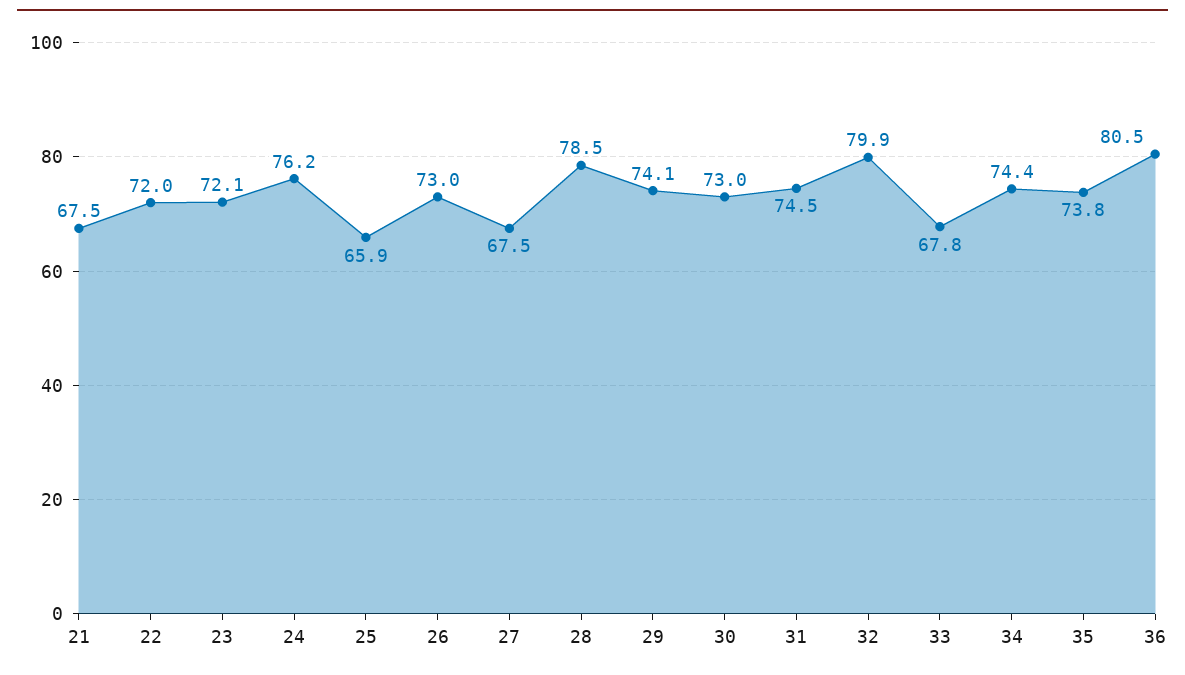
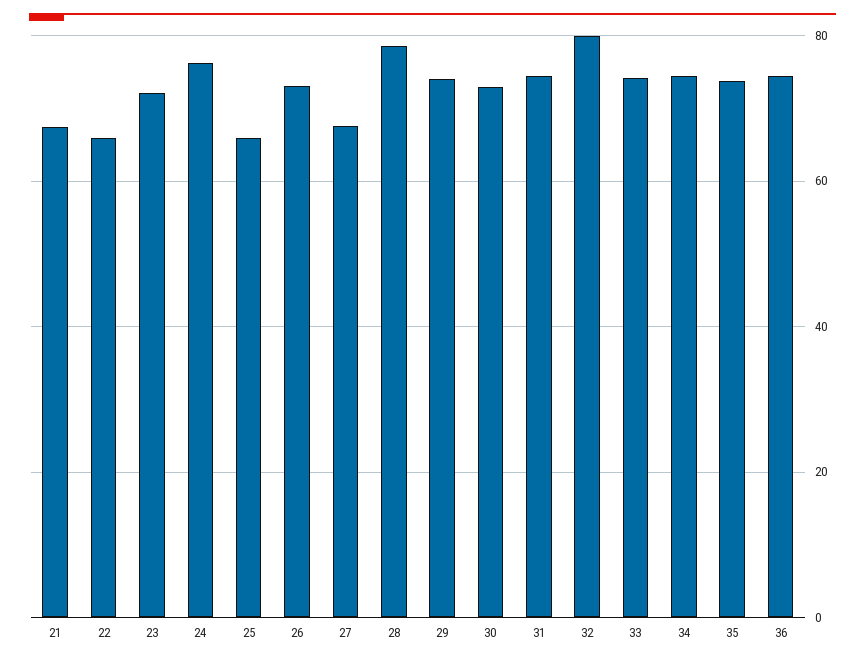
  {
    "21": 67.5,
-   "22": 72,
+   "22": 66,
    "23": 72.1,
    "24": 76.2,
    "25": 65.9,
    "26": 73,
    "27": 67.5,
    "28": 78.5,
    "29": 74.1,
    "30": 73,
    "31": 74.5,
    "32": 79.9,
-   "33": 67.8,
+   "33": 74,
    "34": 74.4,
    "35": 73.8,
-   "36": 80.5
+   "36": 74
  }

